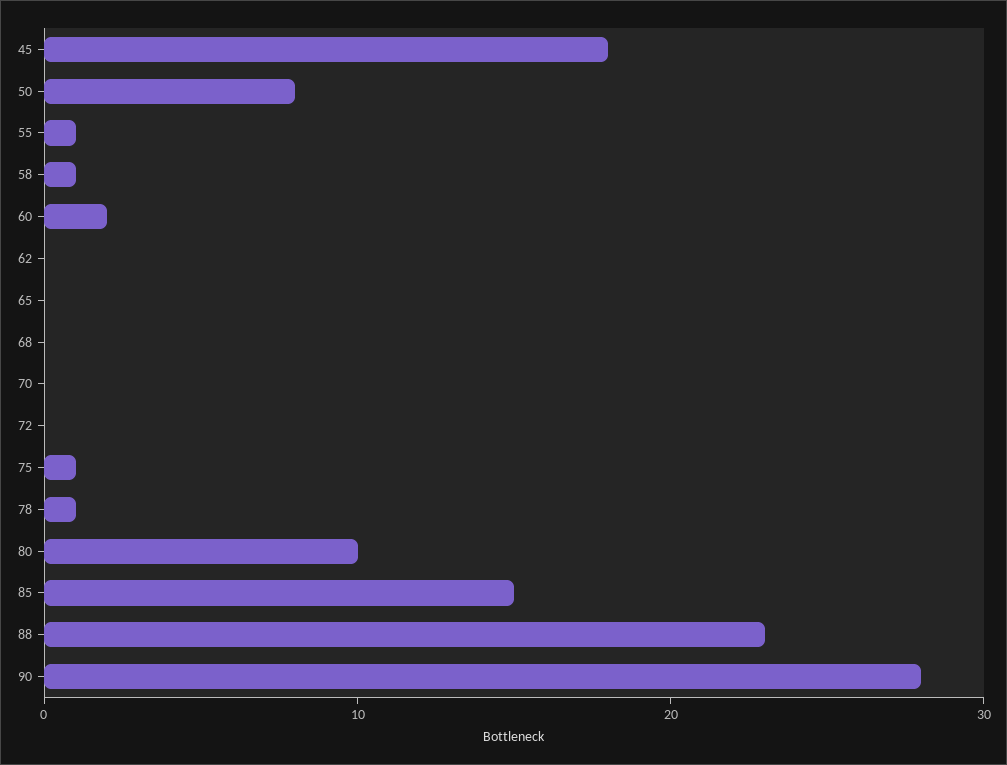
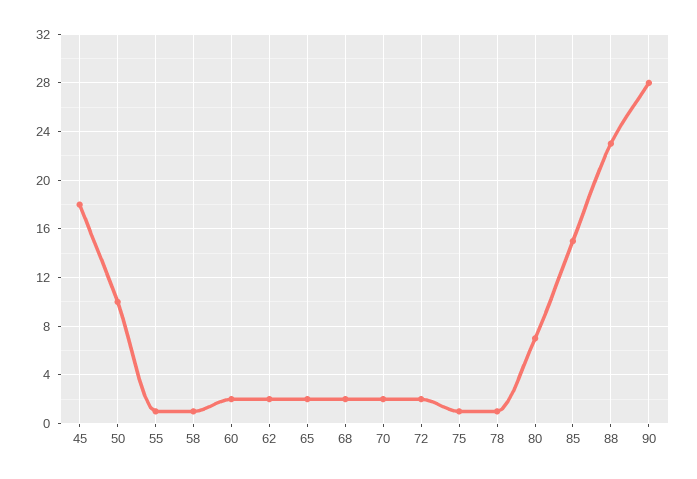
  {
    "45": 18,
-   "50": 8,
+   "50": 10,
    "55": 1,
    "58": 1,
    "60": 2,
-   "62": 0,
+   "62": 2,
-   "65": 0,
+   "65": 2,
-   "68": 0,
+   "68": 2,
-   "70": 0,
+   "70": 2,
-   "72": 0,
+   "72": 2,
    "75": 1,
    "78": 1,
-   "80": 10,
+   "80": 7,
    "85": 15,
    "88": 23,
    "90": 28
  }

